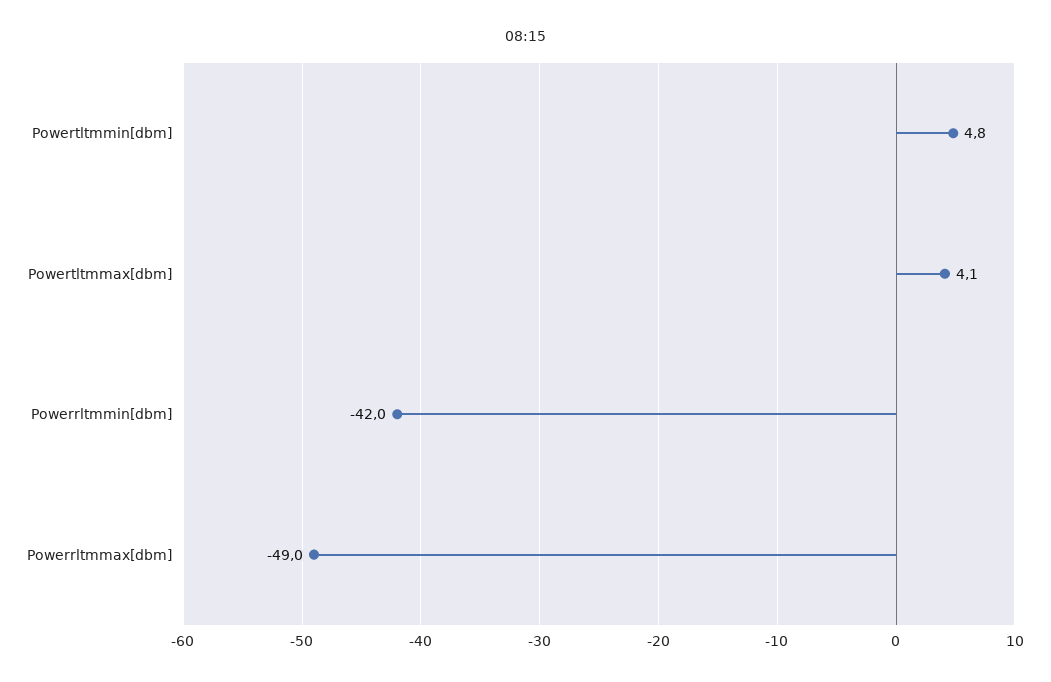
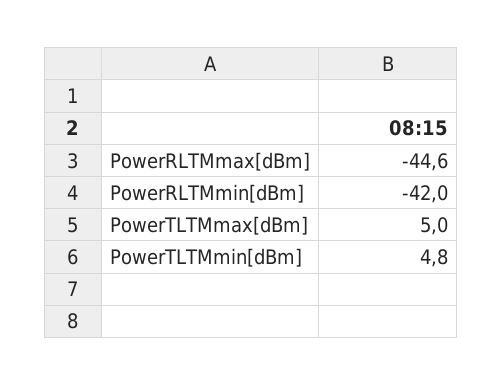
  {
    "Powertltmmin[dbm]": 4.8,
-   "Powertltmmax[dbm]": 4.1,
+   "Powertltmmax[dbm]": 5,
    "Powerrltmmin[dbm]": -42,
-   "Powerrltmmax[dbm]": -49
+   "Powerrltmmax[dbm]": -44.6
  }

